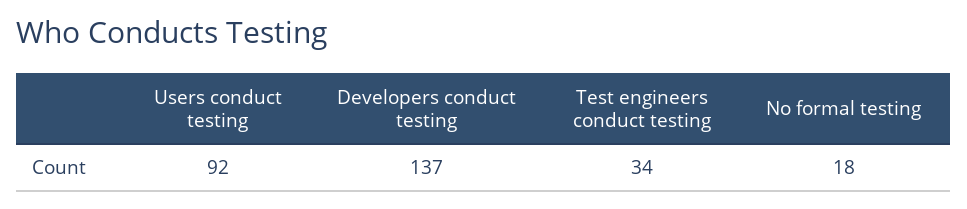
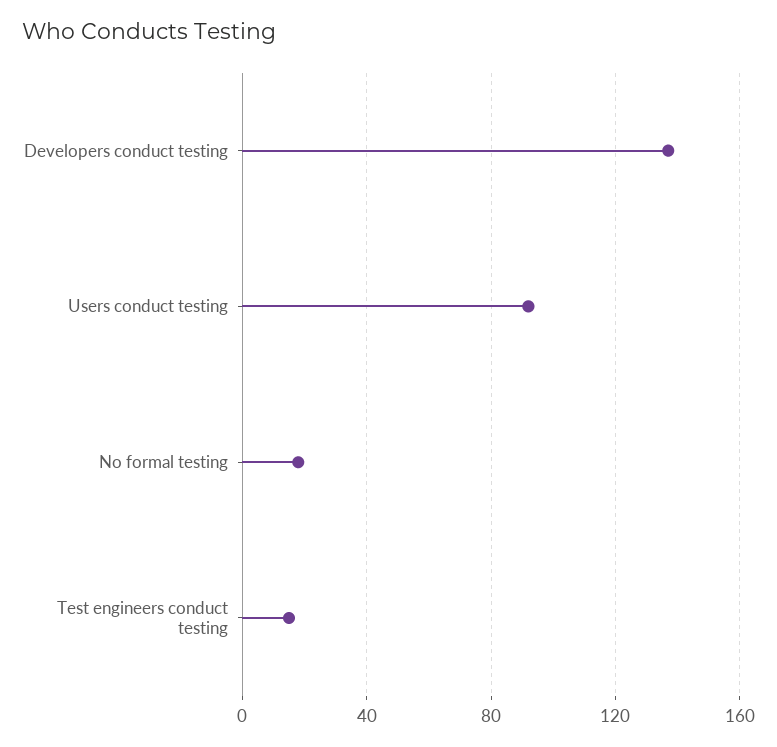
  {
    "Users conduct testing": 92,
    "Developers conduct testing": 137,
-   "Test engineers conduct testing": 34,
+   "Test engineers conduct testing": 15,
    "No formal testing": 18
  }

